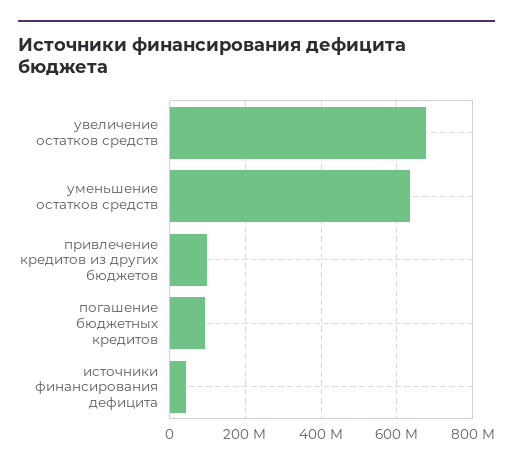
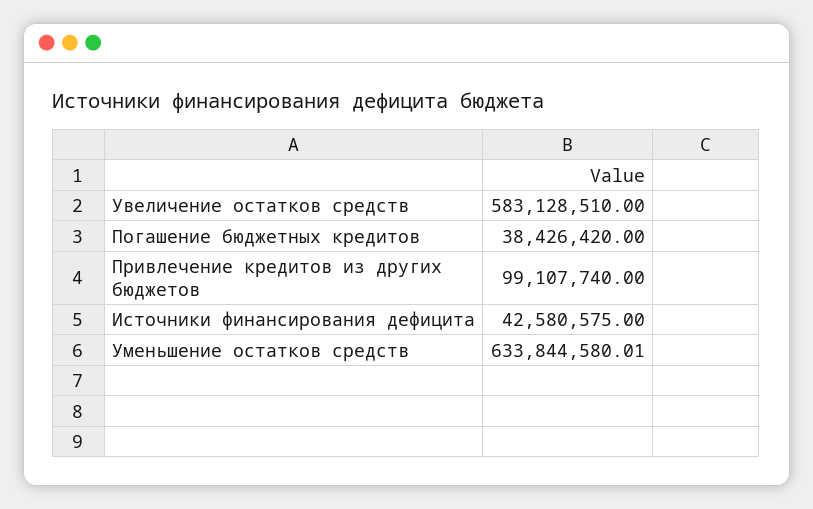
  {
-   "увеличение остатков средств": 680000000,
+   "увеличение остатков средств": 583128510,
    "уменьшение остатков средств": 633844580.01,
    "привлечение кредитов из других бюджетов": 99107740,
-   "погашение бюджетных кредитов": 100000000,
+   "погашение бюджетных кредитов": 38426420,
    "источники финансирования дефицита": 42580575
  }

